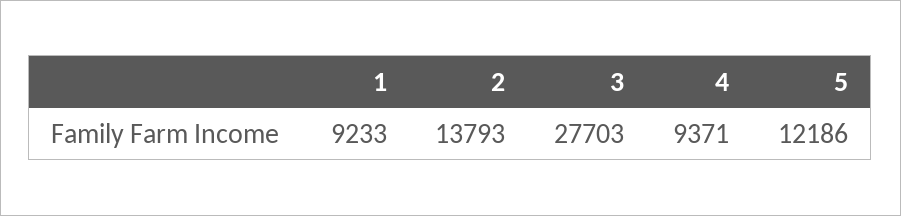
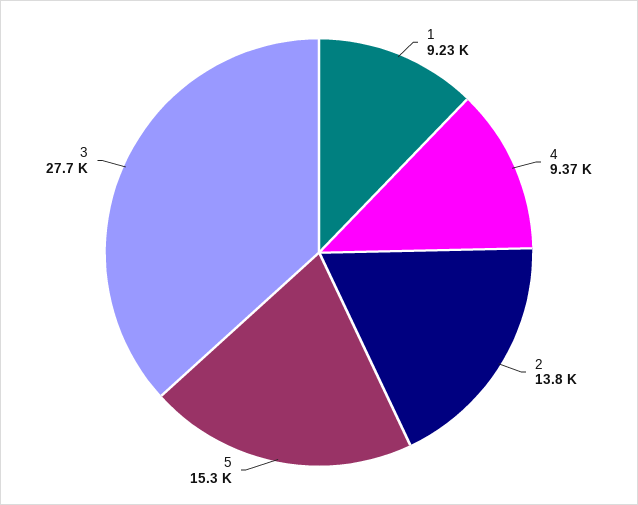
  {
    "1": 9233,
    "2": 13793,
    "3": 27703,
    "4": 9371,
-   "5": 12186
+   "5": 15300
  }

